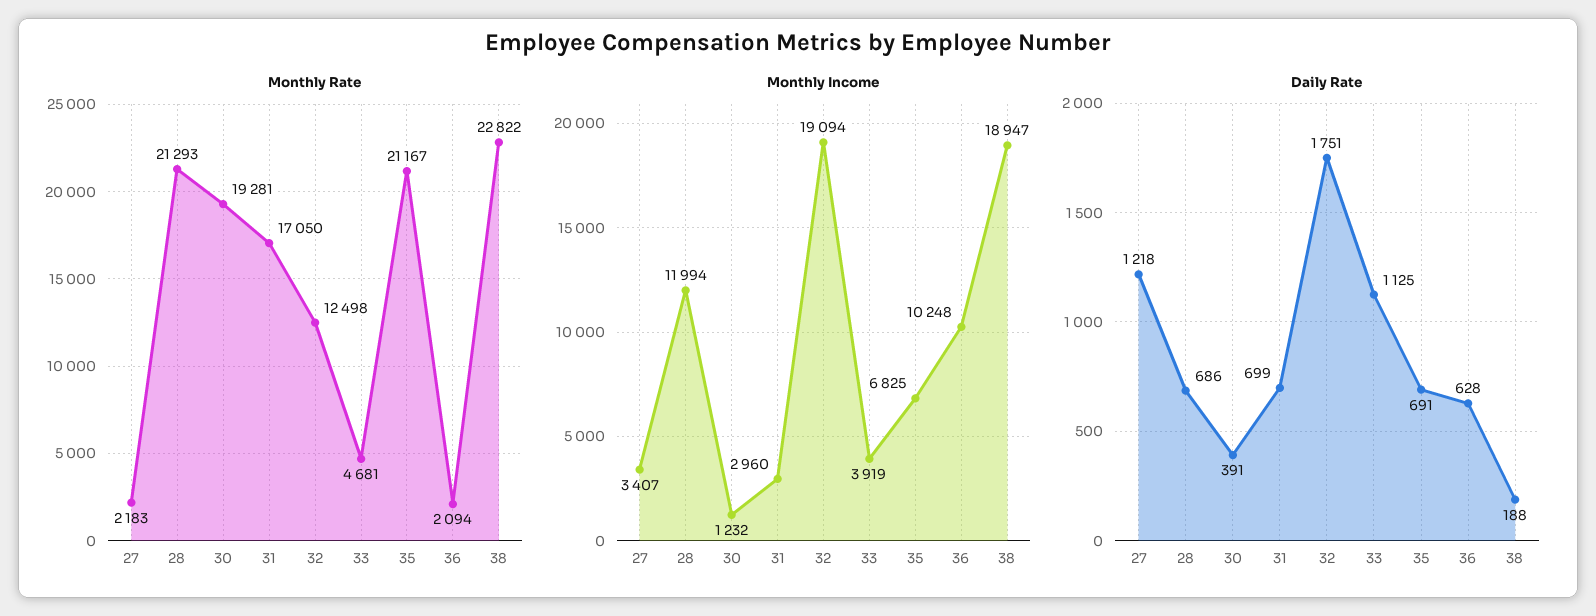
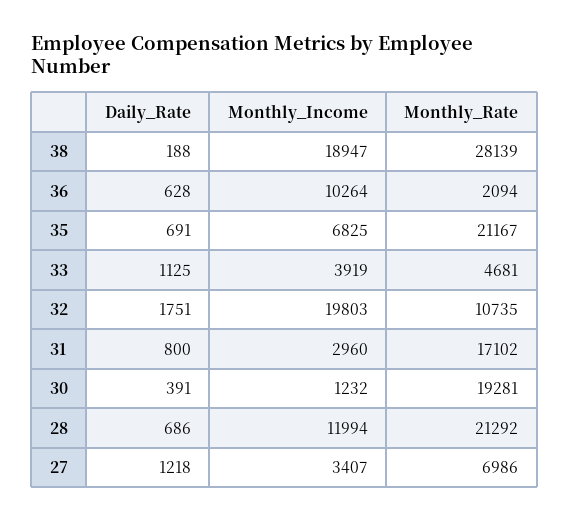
  {
    "Monthly Rate": {
-     "27": 2183,
+     "27": 6986,
-     "28": 21293,
+     "28": 21292,
      "30": 19281,
-     "31": 17050,
+     "31": 17102,
-     "32": 12498,
+     "32": 10735,
      "33": 4681,
      "35": 21167,
      "36": 2094,
-     "38": 22822
+     "38": 28139
    },
    "Monthly Income": {
      "27": 3407,
      "28": 11994,
      "30": 1232,
      "31": 2960,
-     "32": 19094,
+     "32": 19803,
      "33": 3919,
      "35": 6825,
-     "36": 10248,
+     "36": 10264,
      "38": 18947
    },
    "Daily Rate": {
      "27": 1218,
      "28": 686,
      "30": 391,
-     "31": 699,
+     "31": 800,
      "32": 1751,
      "33": 1125,
      "35": 691,
      "36": 628,
      "38": 188
    }
  }

